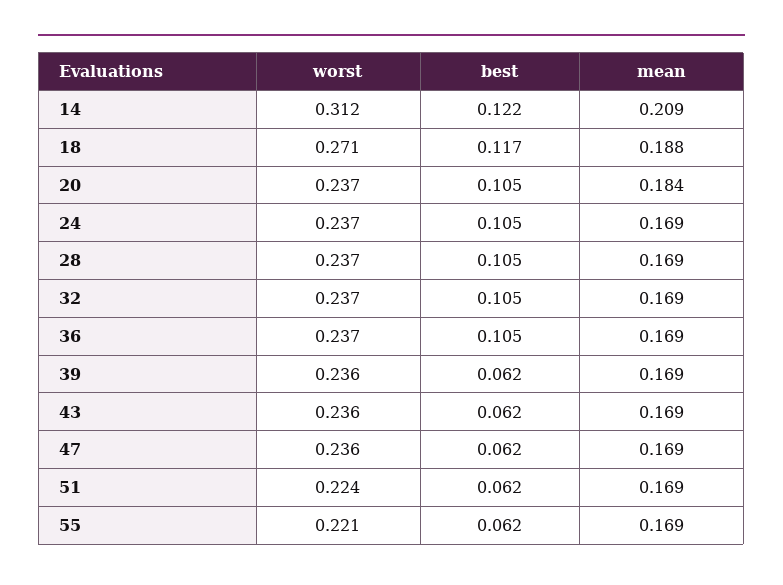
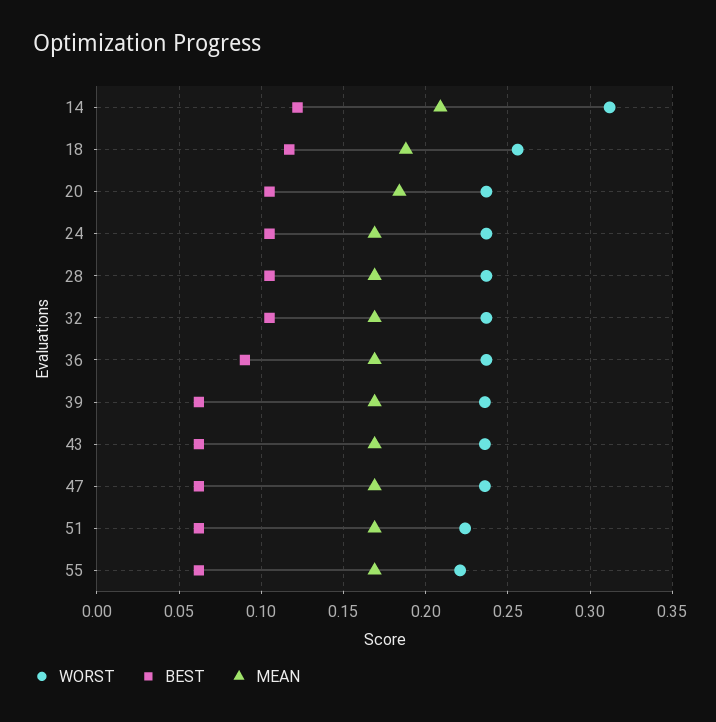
  {
    "worst": {
      "14": 0.312,
-     "18": 0.271,
+     "18": 0.255,
      "20": 0.237,
      "24": 0.237,
      "28": 0.237,
      "32": 0.237,
      "36": 0.237,
      "39": 0.236,
      "43": 0.236,
      "47": 0.236,
      "51": 0.224,
      "55": 0.221
    },
    "best": {
      "14": 0.122,
      "18": 0.117,
      "20": 0.105,
      "24": 0.105,
      "28": 0.105,
      "32": 0.105,
-     "36": 0.105,
+     "36": 0.09,
      "39": 0.062,
      "43": 0.062,
      "47": 0.062,
      "51": 0.062,
      "55": 0.062
    },
    "mean": {
      "14": 0.209,
      "18": 0.188,
      "20": 0.184,
      "24": 0.169,
      "28": 0.169,
      "32": 0.169,
      "36": 0.169,
      "39": 0.169,
      "43": 0.169,
      "47": 0.169,
      "51": 0.169,
      "55": 0.169
    }
  }

